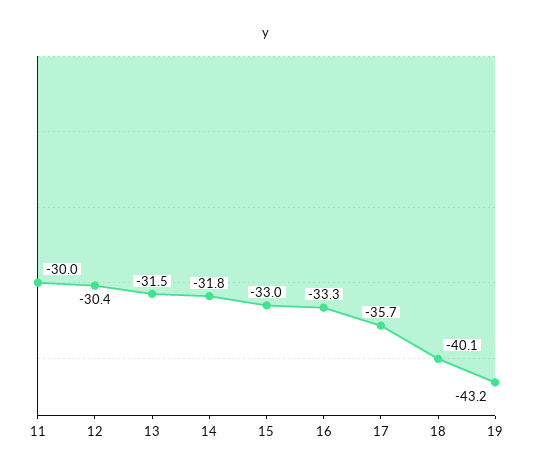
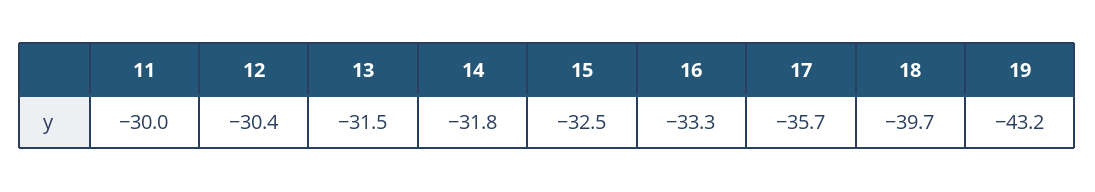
  {
    "11": -30,
    "12": -30.4,
    "13": -31.5,
    "14": -31.8,
-   "15": -33,
+   "15": -32.5,
    "16": -33.3,
    "17": -35.7,
-   "18": -40.1,
+   "18": -39.7,
    "19": -43.2
  }

